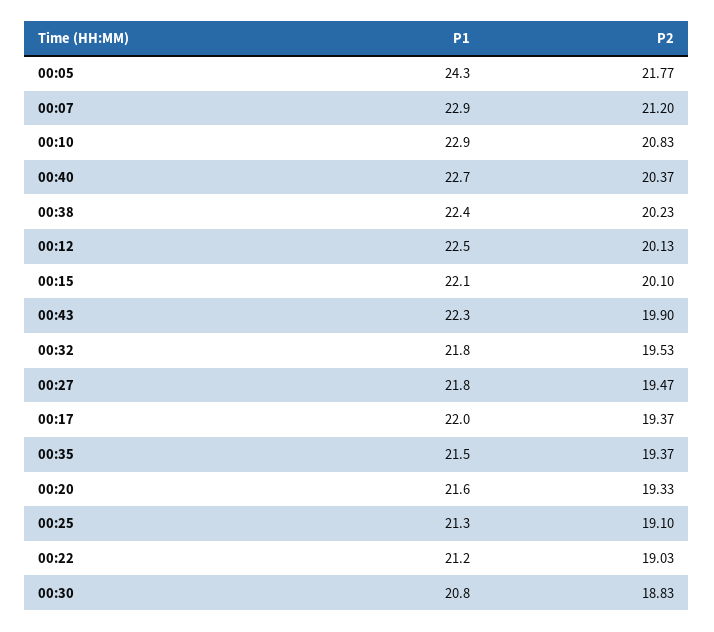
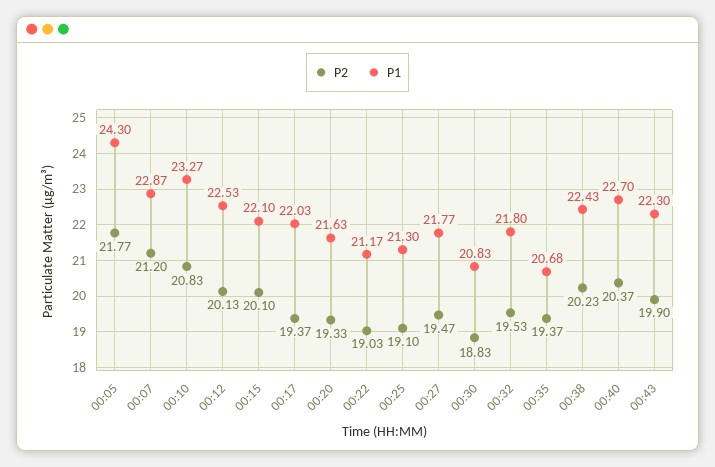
  {
    "P1": {
      "00:05": 24.3,
      "00:07": 22.87,
-     "00:10": 22.9,
+     "00:10": 23.27,
      "00:40": 22.7,
      "00:38": 22.43,
      "00:12": 22.53,
      "00:15": 22.1,
      "00:43": 22.3,
      "00:32": 21.8,
      "00:27": 21.77,
      "00:17": 22.03,
-     "00:35": 21.5,
+     "00:35": 20.68,
      "00:20": 21.63,
      "00:25": 21.3,
      "00:22": 21.17,
      "00:30": 20.83
    },
    "P2": {
      "00:05": 21.77,
      "00:07": 21.2,
      "00:10": 20.83,
      "00:40": 20.37,
      "00:38": 20.23,
      "00:12": 20.13,
      "00:15": 20.1,
      "00:43": 19.9,
      "00:32": 19.53,
      "00:27": 19.47,
      "00:17": 19.37,
      "00:35": 19.37,
      "00:20": 19.33,
      "00:25": 19.1,
      "00:22": 19.03,
      "00:30": 18.83
    }
  }

